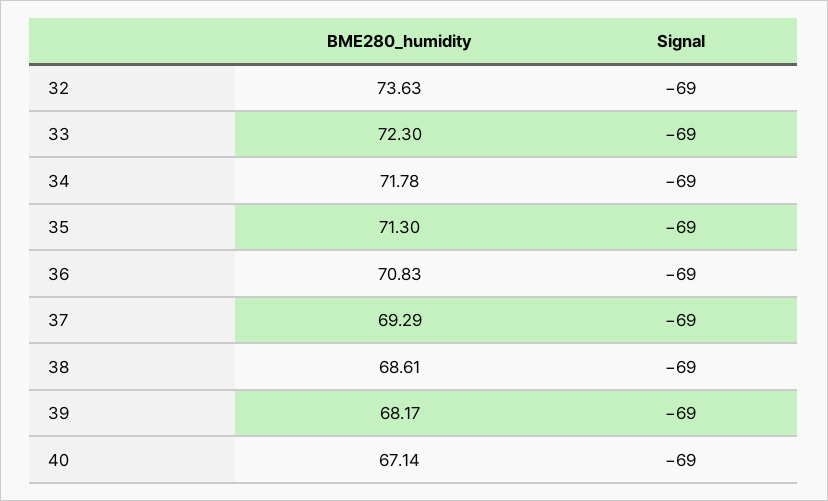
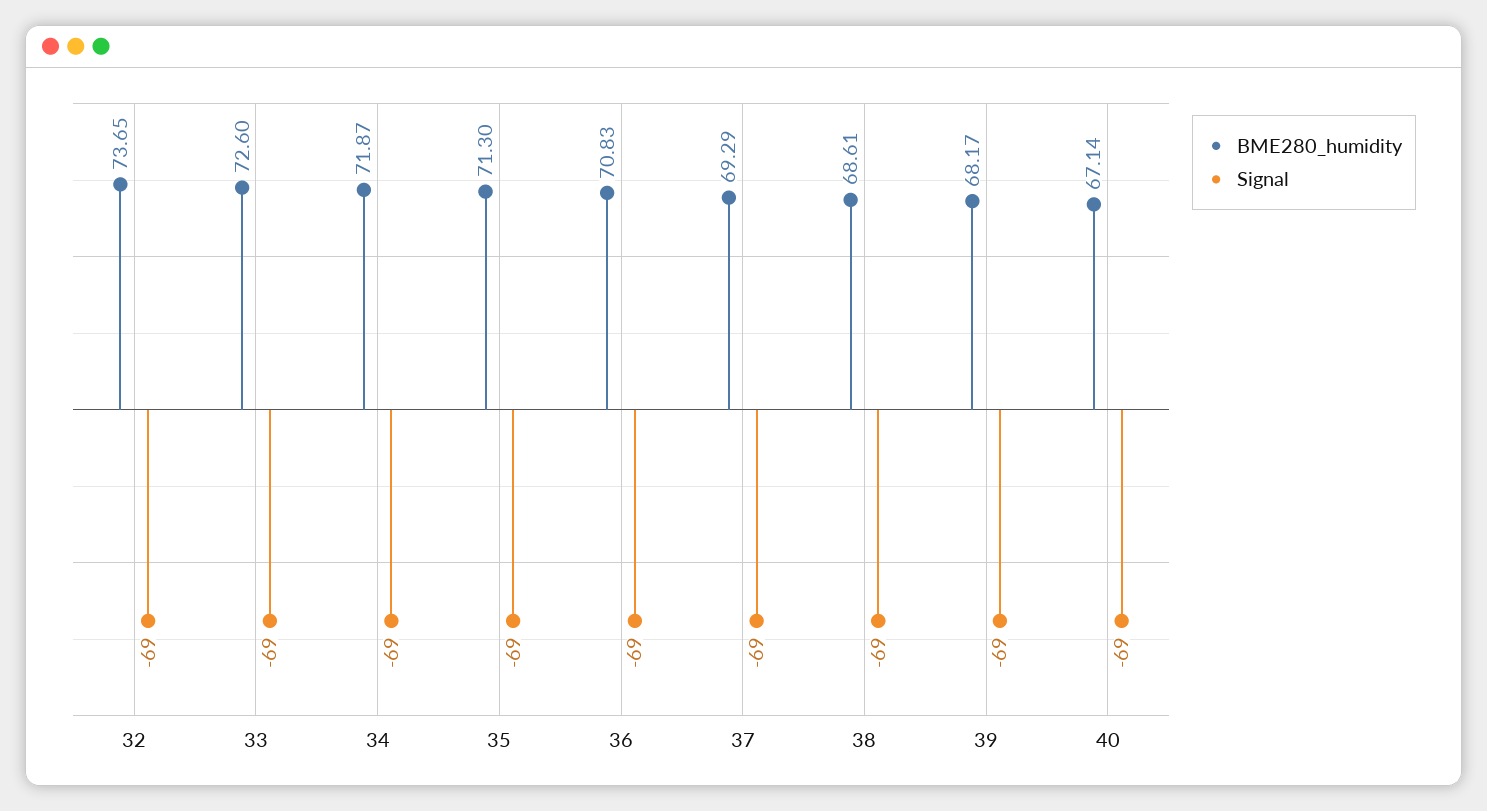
  {
    "BME280_humidity": {
-     "32": 73.63,
+     "32": 73.65,
-     "33": 72.3,
+     "33": 72.6,
-     "34": 71.78,
+     "34": 71.87,
      "35": 71.3,
      "36": 70.83,
      "37": 69.29,
      "38": 68.61,
      "39": 68.17,
      "40": 67.14
    },
    "Signal": {
      "32": -69,
      "33": -69,
      "34": -69,
      "35": -69,
      "36": -69,
      "37": -69,
      "38": -69,
      "39": -69,
      "40": -69
    }
  }

